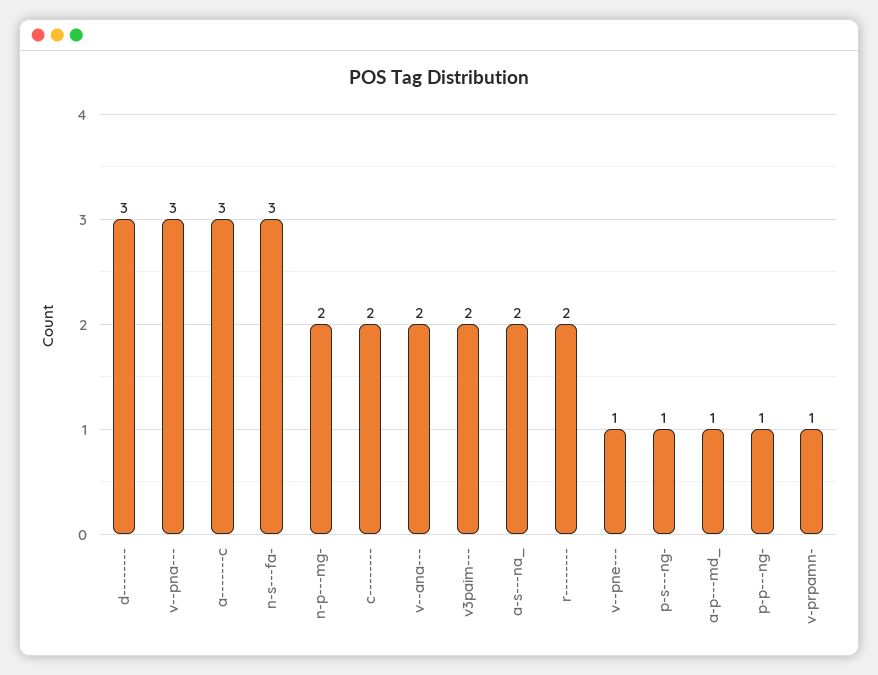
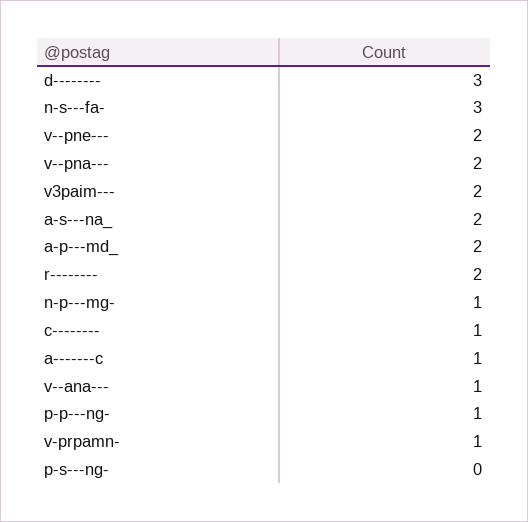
  {
    "d--------": 3,
-   "v--pna---": 3,
+   "v--pna---": 2,
-   "a-------c": 3,
+   "a-------c": 1,
    "n-s---fa-": 3,
-   "n-p---mg-": 2,
+   "n-p---mg-": 1,
-   "c--------": 2,
+   "c--------": 1,
-   "v--ana---": 2,
+   "v--ana---": 1,
    "v3paim---": 2,
    "a-s---na_": 2,
    "r--------": 2,
-   "v--pne---": 1,
+   "v--pne---": 2,
-   "p-s---ng-": 1,
+   "p-s---ng-": 0,
-   "a-p---md_": 1,
+   "a-p---md_": 2,
    "p-p---ng-": 1,
    "v-prpamn-": 1
  }

